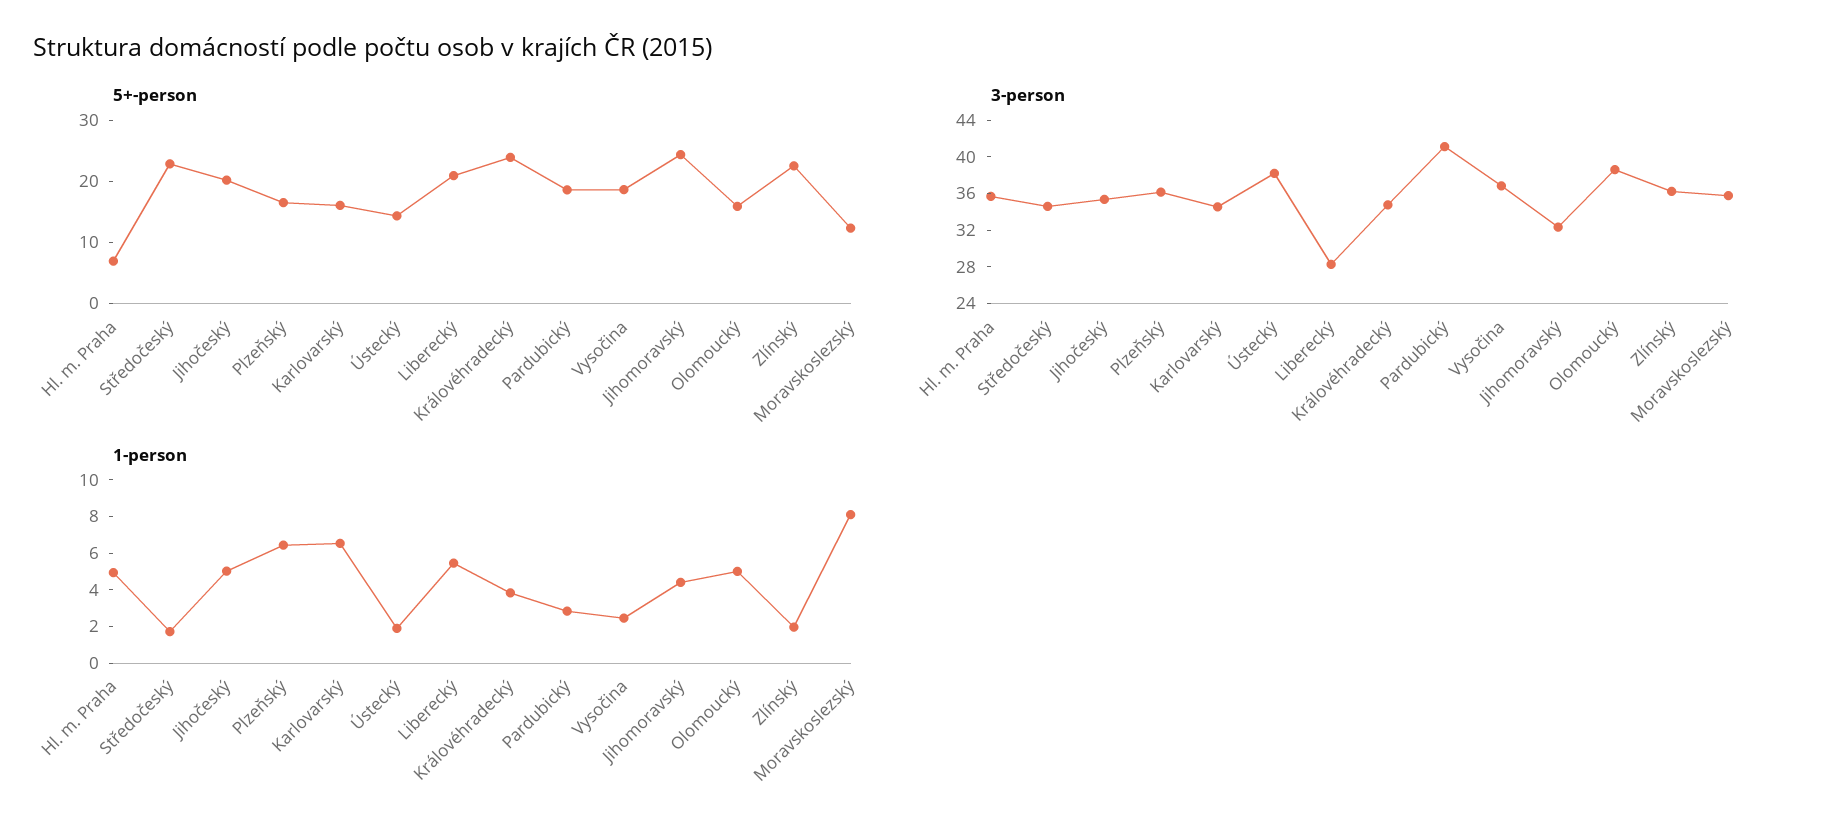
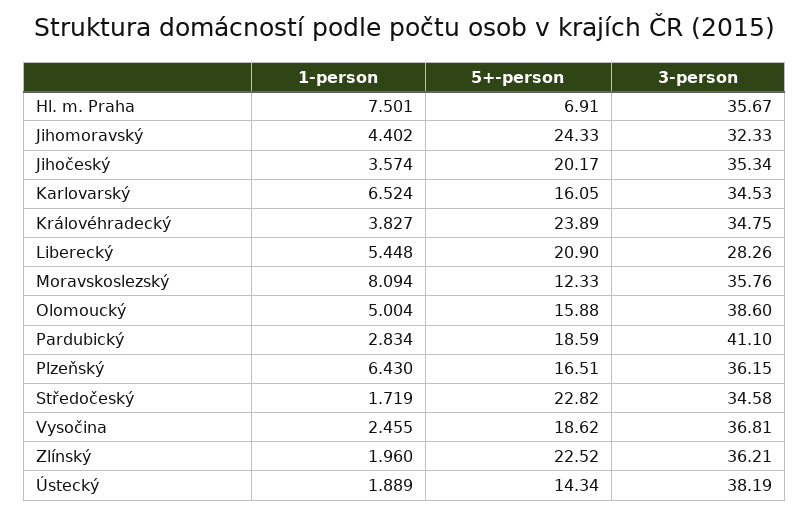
  {
    "5+-person": {
      "Hl. m. Praha": 6.91,
      "Středočeský": 22.82,
      "Jihočeský": 20.17,
      "Plzeňský": 16.51,
      "Karlovarský": 16.05,
      "Ústecký": 14.34,
      "Liberecký": 20.9,
      "Královéhradecký": 23.89,
      "Pardubický": 18.59,
      "Vysočina": 18.62,
      "Jihomoravský": 24.33,
      "Olomoucký": 15.88,
      "Zlínský": 22.52,
      "Moravskoslezský": 12.33
    },
    "3-person": {
      "Hl. m. Praha": 35.67,
      "Středočeský": 34.58,
      "Jihočeský": 35.34,
      "Plzeňský": 36.15,
      "Karlovarský": 34.53,
      "Ústecký": 38.19,
      "Liberecký": 28.26,
      "Královéhradecký": 34.75,
      "Pardubický": 41.1,
      "Vysočina": 36.81,
      "Jihomoravský": 32.33,
      "Olomoucký": 38.6,
      "Zlínský": 36.21,
      "Moravskoslezský": 35.76
    },
    "1-person": {
-     "Hl. m. Praha": 5,
+     "Hl. m. Praha": 7.501,
      "Středočeský": 1.719,
-     "Jihočeský": 5,
+     "Jihočeský": 3.574,
      "Plzeňský": 6.43,
      "Karlovarský": 6.524,
      "Ústecký": 1.889,
      "Liberecký": 5.448,
      "Královéhradecký": 3.827,
      "Pardubický": 2.834,
      "Vysočina": 2.455,
      "Jihomoravský": 4.402,
      "Olomoucký": 5.004,
      "Zlínský": 1.96,
      "Moravskoslezský": 8.094
    }
  }

